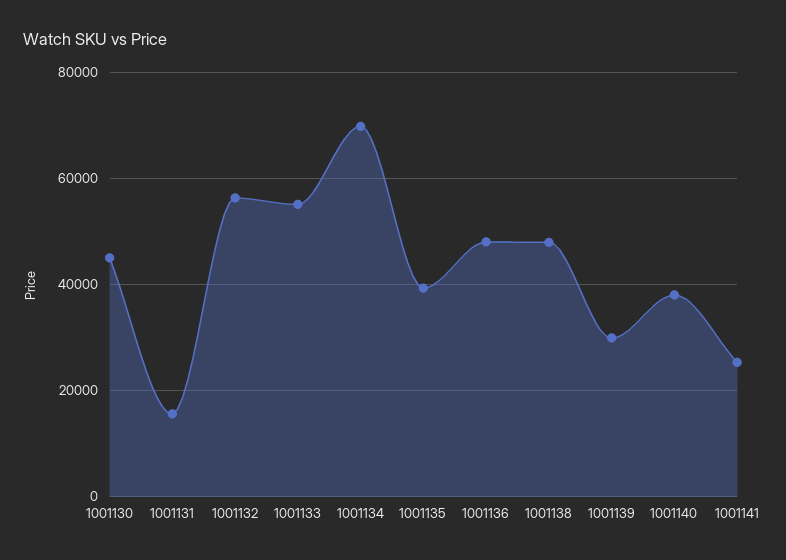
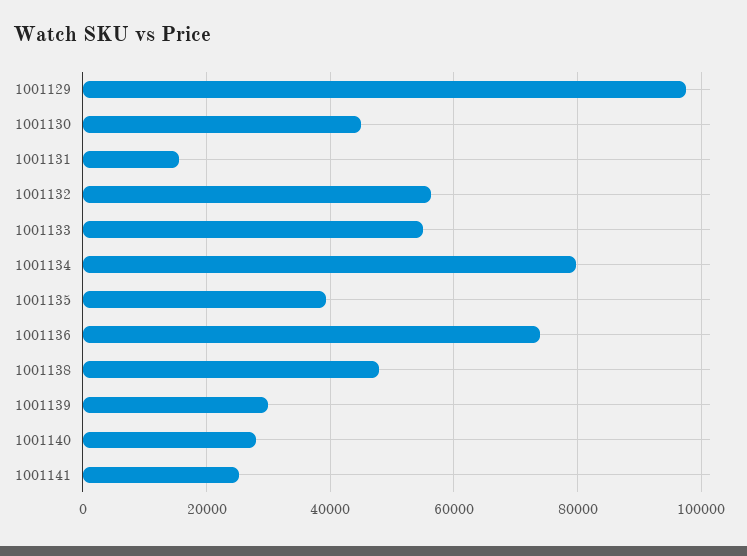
  {
    "1001130": 46000,
    "1001131": 16000,
    "1001132": 56000,
    "1001133": 56000,
-   "1001134": 70000,
+   "1001134": 80000,
    "1001135": 40000,
-   "1001136": 48000,
+   "1001136": 74000,
    "1001138": 48000,
    "1001139": 30000,
-   "1001140": 38000,
+   "1001140": 28000,
-   "1001141": 26000
+   "1001141": 26000,
+   "1001129": 98000
  }

